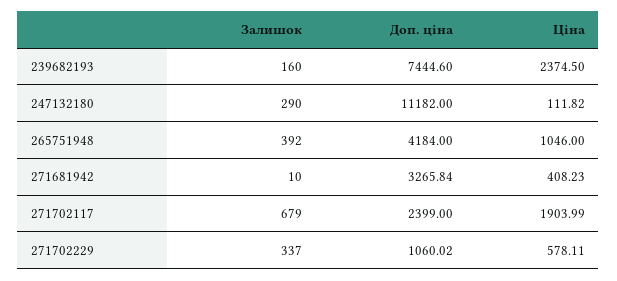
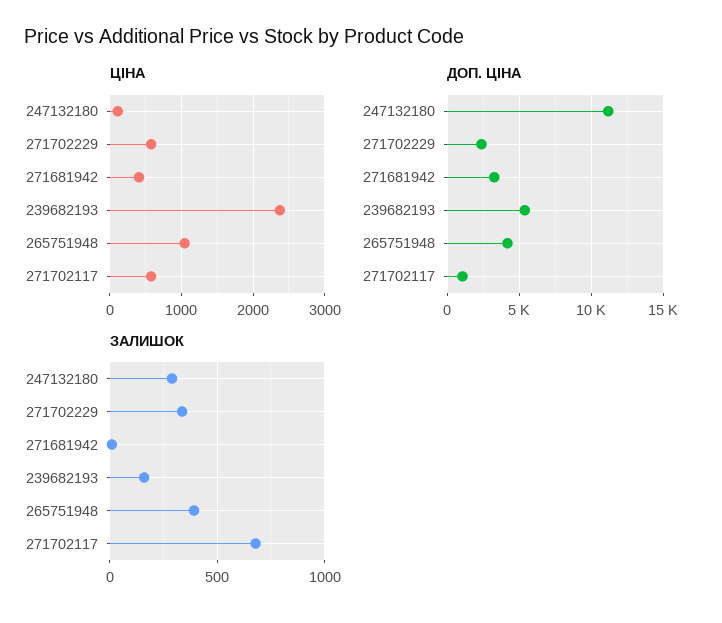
  {
    "Залишок": {
      "239682193": 160,
      "247132180": 290,
      "265751948": 392,
      "271681942": 10,
      "271702117": 679,
      "271702229": 337
    },
    "Доп. ціна": {
-     "239682193": 7444.6,
+     "239682193": 5500,
      "247132180": 11182,
      "265751948": 4184,
      "271681942": 3265.84,
-     "271702117": 2399,
+     "271702117": 1000,
-     "271702229": 1060.02
+     "271702229": 2500
    },
    "Ціна": {
      "239682193": 2374.5,
      "247132180": 111.82,
      "265751948": 1046,
      "271681942": 408.23,
-     "271702117": 1903.99,
+     "271702117": 600,
      "271702229": 578.11
    }
  }

